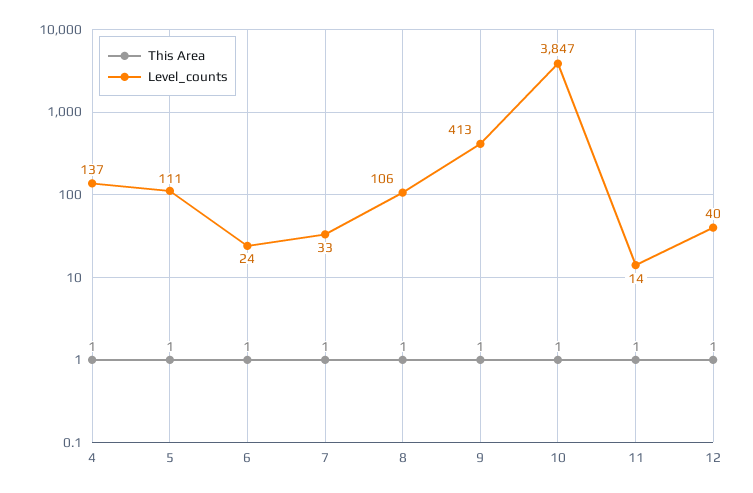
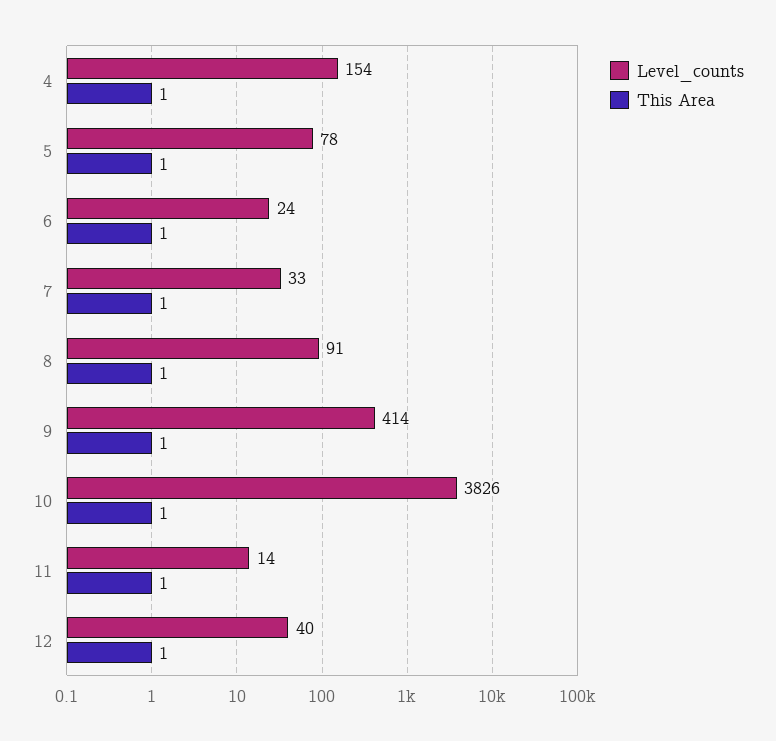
  {
    "This Area": {
      "4": 1,
      "5": 1,
      "6": 1,
      "7": 1,
      "8": 1,
      "9": 1,
      "10": 1,
      "11": 1,
      "12": 1
    },
    "Level_counts": {
-     "4": 137,
+     "4": 154,
-     "5": 111,
+     "5": 78,
      "6": 24,
      "7": 33,
-     "8": 106,
+     "8": 91,
-     "9": 413,
+     "9": 414,
-     "10": 3847,
+     "10": 3826,
      "11": 14,
      "12": 40
    }
  }

